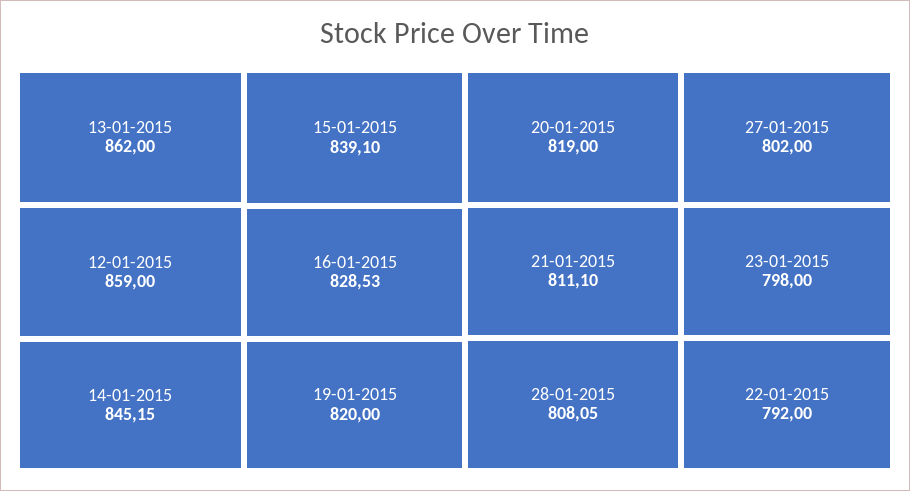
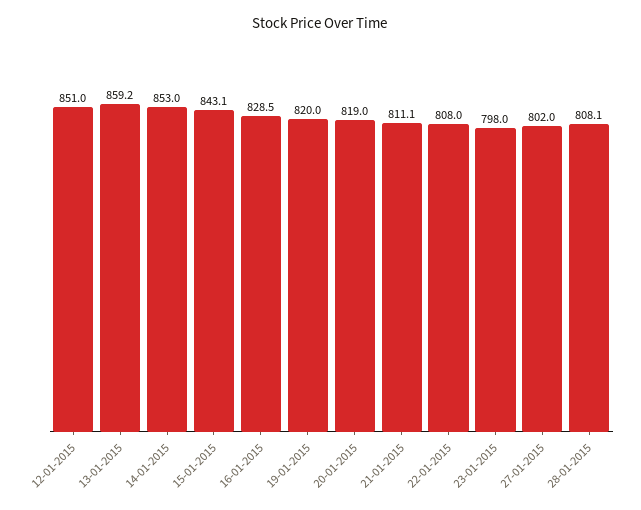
  {
-   "13-01-2015": 862,
+   "13-01-2015": 859.2,
-   "12-01-2015": 859,
+   "12-01-2015": 851,
-   "14-01-2015": 845.15,
+   "14-01-2015": 853,
-   "15-01-2015": 839.1,
+   "15-01-2015": 843.1,
    "16-01-2015": 828.53,
    "19-01-2015": 820,
    "20-01-2015": 819,
    "21-01-2015": 811.1,
    "28-01-2015": 808.05,
    "27-01-2015": 802,
    "23-01-2015": 798,
-   "22-01-2015": 792
+   "22-01-2015": 808
  }

